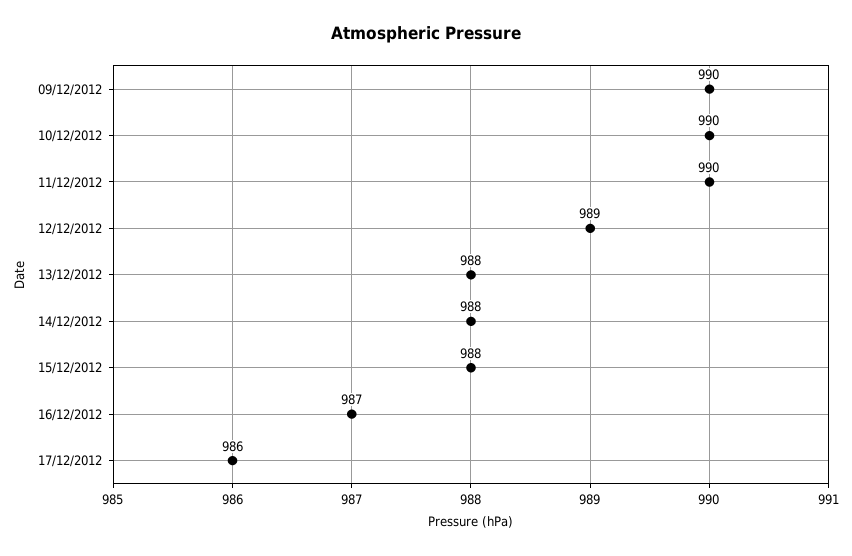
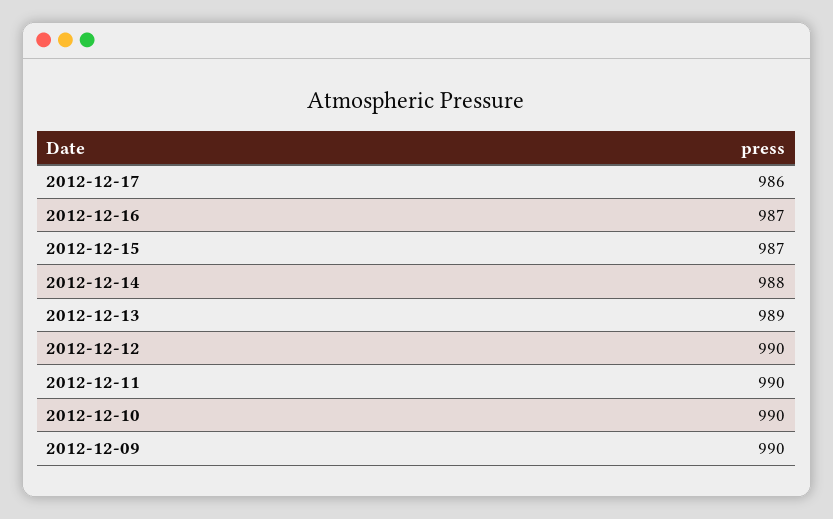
  {
    "09/12/2012": 990,
    "10/12/2012": 990,
    "11/12/2012": 990,
-   "12/12/2012": 989,
+   "12/12/2012": 990,
-   "13/12/2012": 988,
+   "13/12/2012": 989,
    "14/12/2012": 988,
-   "15/12/2012": 988,
+   "15/12/2012": 987,
    "16/12/2012": 987,
    "17/12/2012": 986
  }

